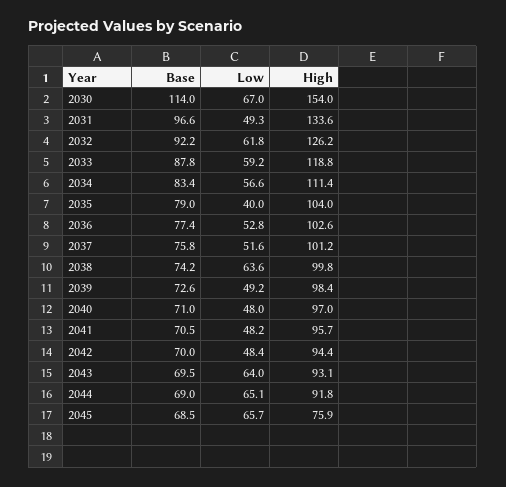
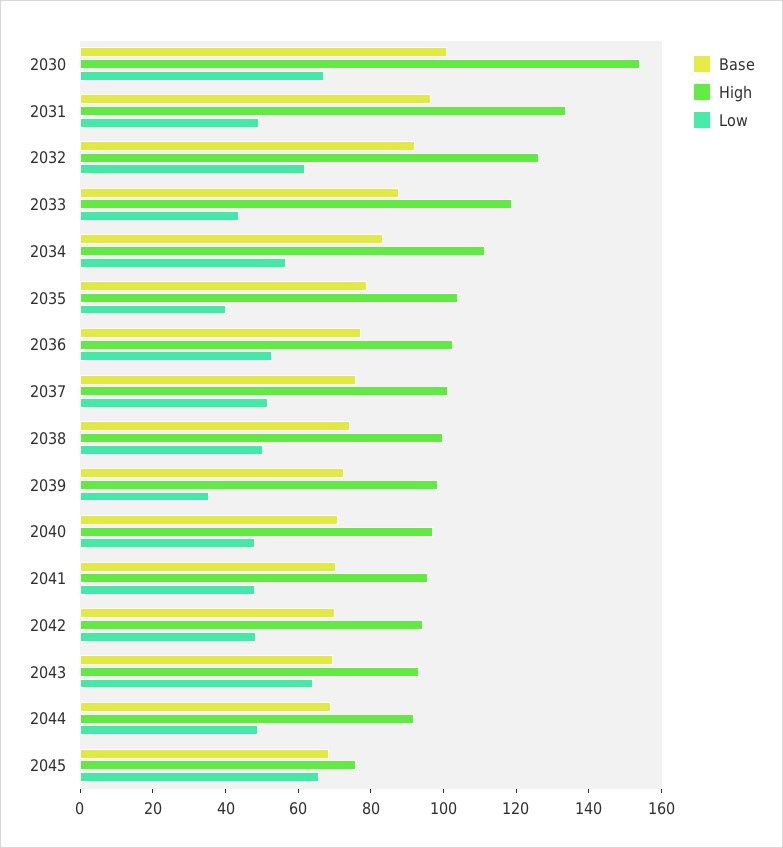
  {
    "Base": {
-     "2030": 114,
+     "2030": 100,
      "2031": 96.6,
      "2032": 92.2,
      "2033": 87.8,
      "2034": 83.4,
      "2035": 79,
      "2036": 77.4,
      "2037": 75.8,
      "2038": 74.2,
      "2039": 72.6,
      "2040": 71,
      "2041": 70.5,
      "2042": 70,
      "2043": 69.5,
      "2044": 69,
      "2045": 68.5
    },
    "Low": {
      "2030": 67,
      "2031": 49.3,
      "2032": 61.8,
-     "2033": 59.2,
+     "2033": 45,
      "2034": 56.6,
      "2035": 40,
      "2036": 52.8,
      "2037": 51.6,
-     "2038": 63.6,
+     "2038": 50,
-     "2039": 49.2,
+     "2039": 35,
      "2040": 48,
      "2041": 48.2,
      "2042": 48.4,
      "2043": 64,
-     "2044": 65.1,
+     "2044": 50,
      "2045": 65.7
    },
    "High": {
      "2030": 154,
      "2031": 133.6,
      "2032": 126.2,
      "2033": 118.8,
      "2034": 111.4,
      "2035": 104,
      "2036": 102.6,
      "2037": 101.2,
      "2038": 99.8,
      "2039": 98.4,
      "2040": 97,
      "2041": 95.7,
      "2042": 94.4,
      "2043": 93.1,
      "2044": 91.8,
      "2045": 75.9
    }
  }

